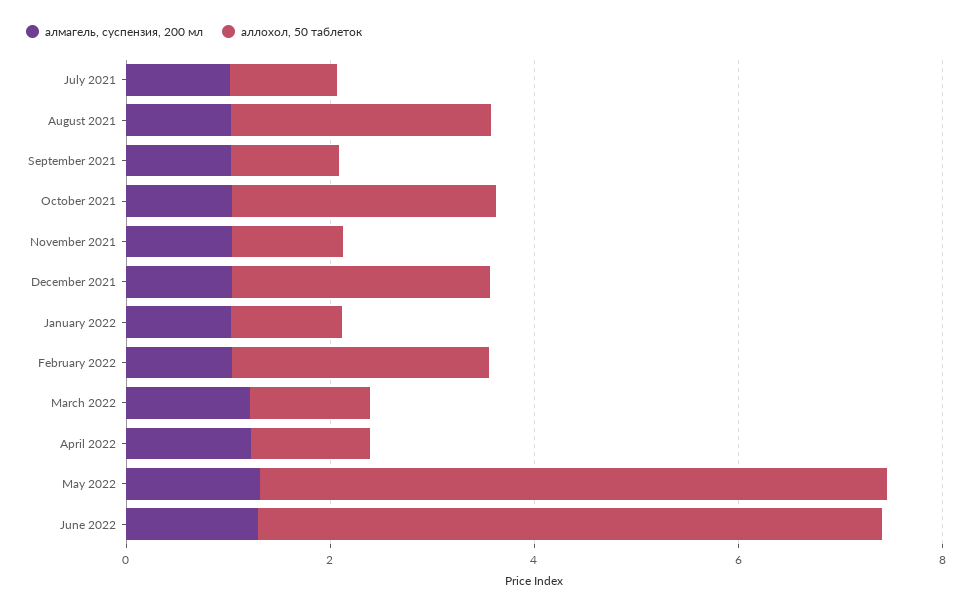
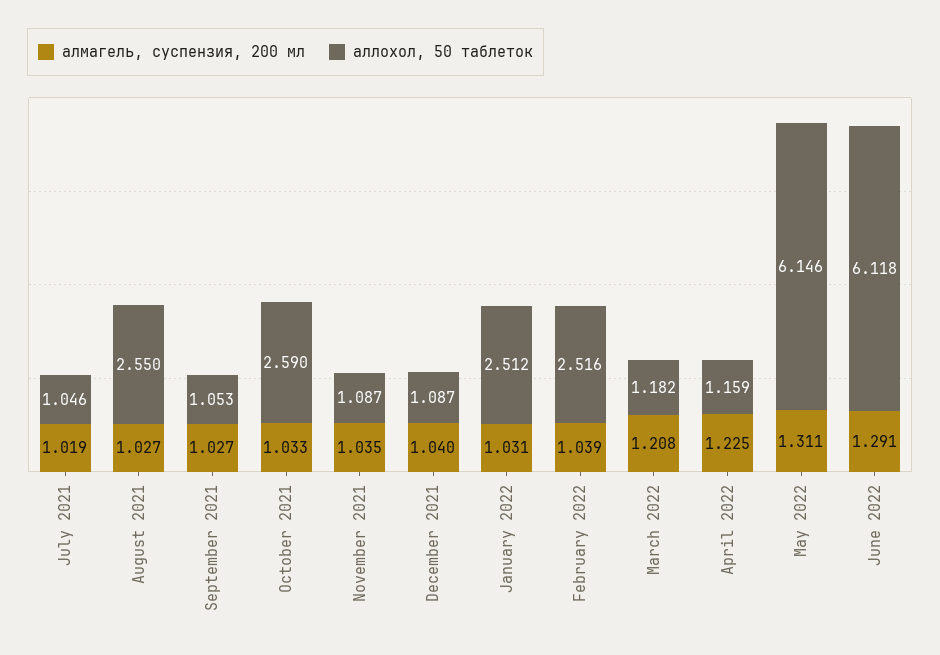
  {
    "алмагель, суспензия, 200 мл": {
      "July 2021": 1.019,
      "August 2021": 1.027,
      "September 2021": 1.027,
      "October 2021": 1.033,
      "November 2021": 1.035,
      "December 2021": 1.04,
      "January 2022": 1.031,
      "February 2022": 1.039,
      "March 2022": 1.208,
      "April 2022": 1.225,
      "May 2022": 1.311,
      "June 2022": 1.291
    },
    "аллохол, 50 таблеток": {
      "July 2021": 1.046,
      "August 2021": 2.55,
      "September 2021": 1.053,
      "October 2021": 2.59,
      "November 2021": 1.087,
-     "December 2021": 2.5,
+     "December 2021": 1.087,
-     "January 2022": 1,
+     "January 2022": 2.512,
      "February 2022": 2.516,
      "March 2022": 1.182,
      "April 2022": 1.159,
      "May 2022": 6.146,
      "June 2022": 6.118
    }
  }

